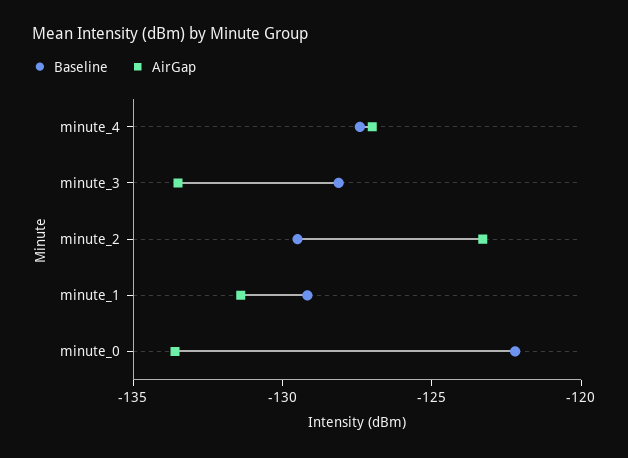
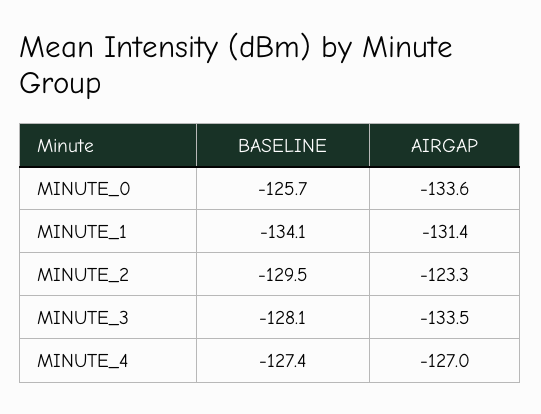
  {
    "Baseline": {
      "minute_4": -127.4,
      "minute_3": -128.1,
      "minute_2": -129.5,
-     "minute_1": -129,
+     "minute_1": -134.1,
-     "minute_0": -122
+     "minute_0": -125.7
    },
    "AirGap": {
      "minute_4": -127,
      "minute_3": -133.5,
      "minute_2": -123.3,
      "minute_1": -131.4,
      "minute_0": -133.6
    }
  }

